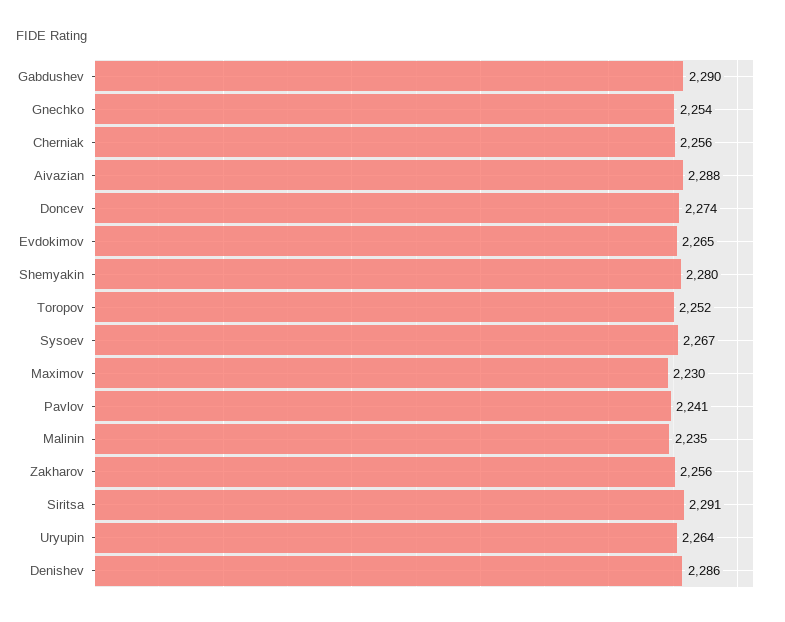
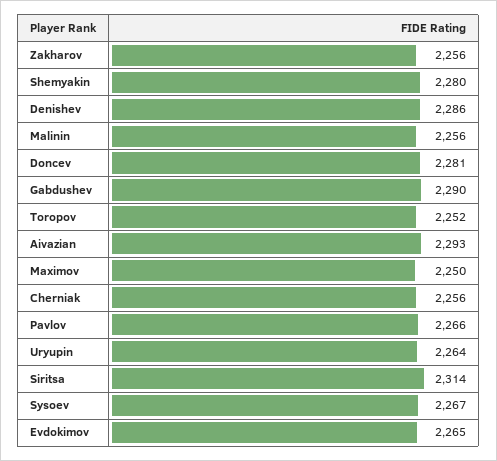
  {
    "Gabdushev": 2290,
-   "Gnechko": 2254,
    "Cherniak": 2256,
-   "Aivazian": 2288,
+   "Aivazian": 2293,
-   "Doncev": 2274,
+   "Doncev": 2281,
    "Evdokimov": 2265,
    "Shemyakin": 2280,
    "Toropov": 2252,
    "Sysoev": 2267,
-   "Maximov": 2230,
+   "Maximov": 2250,
-   "Pavlov": 2241,
+   "Pavlov": 2266,
-   "Malinin": 2235,
+   "Malinin": 2256,
    "Zakharov": 2256,
-   "Siritsa": 2291,
+   "Siritsa": 2314,
    "Uryupin": 2264,
    "Denishev": 2286
  }

